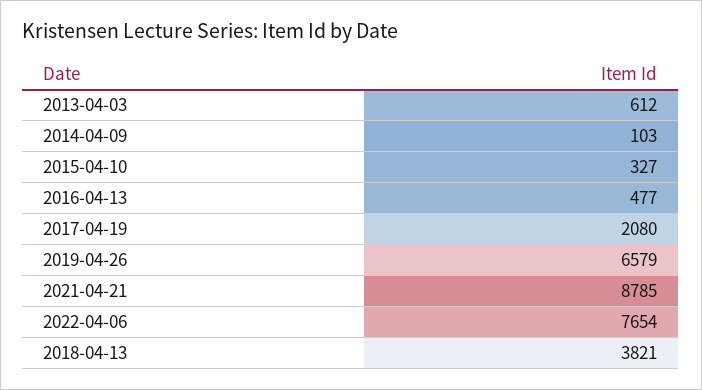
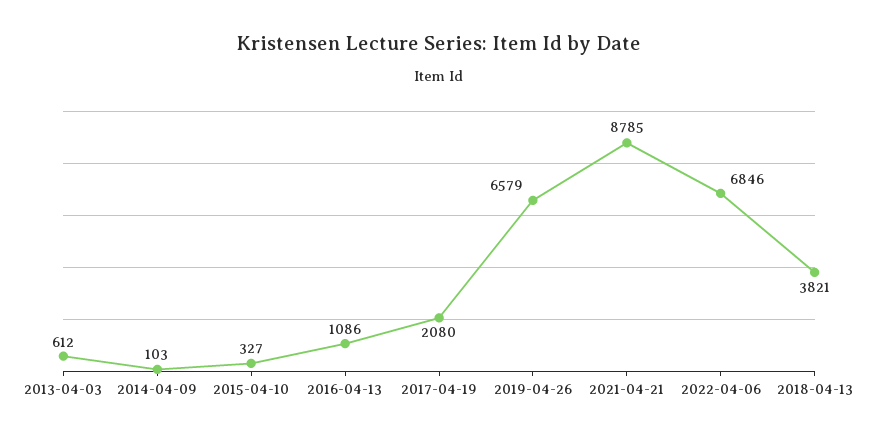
  {
    "2013-04-03": 612,
    "2014-04-09": 103,
    "2015-04-10": 327,
-   "2016-04-13": 477,
+   "2016-04-13": 1086,
    "2017-04-19": 2080,
    "2019-04-26": 6579,
    "2021-04-21": 8785,
-   "2022-04-06": 7654,
+   "2022-04-06": 6846,
    "2018-04-13": 3821
  }

